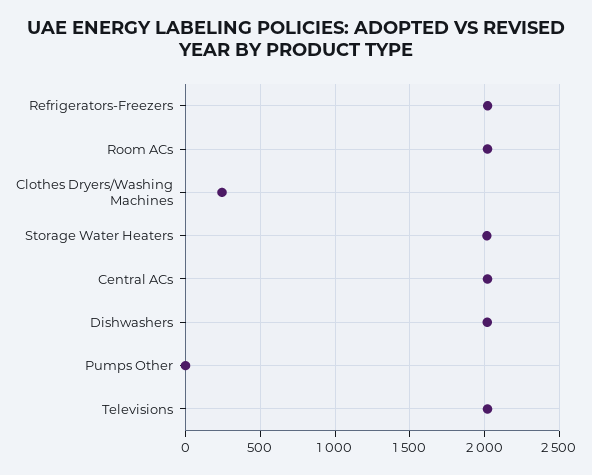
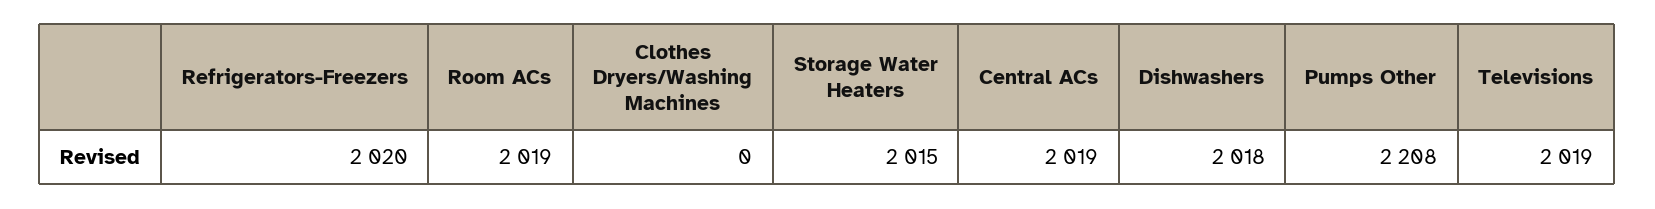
  {
    "Refrigerators-Freezers": 2020,
    "Room ACs": 2019,
-   "Clothes Dryers/Washing Machines": 250,
+   "Clothes Dryers/Washing Machines": 0,
    "Storage Water Heaters": 2015,
    "Central ACs": 2019,
    "Dishwashers": 2018,
-   "Pumps Other": 0,
+   "Pumps Other": 2208,
    "Televisions": 2019
  }

